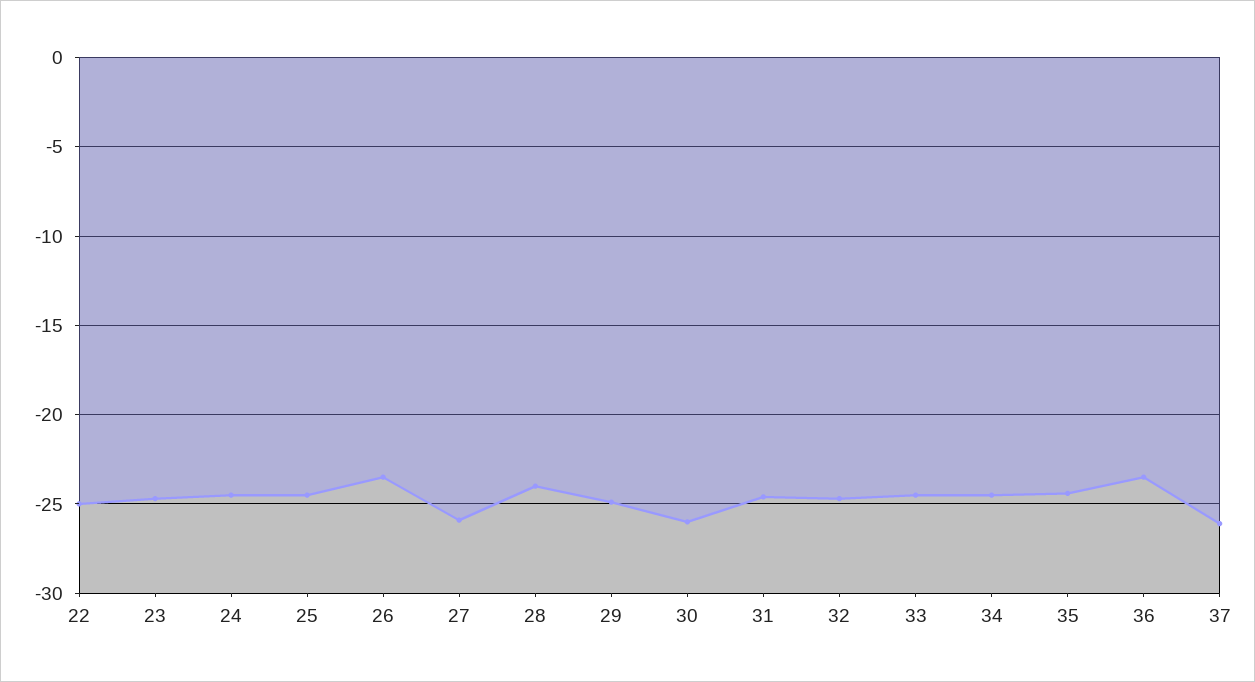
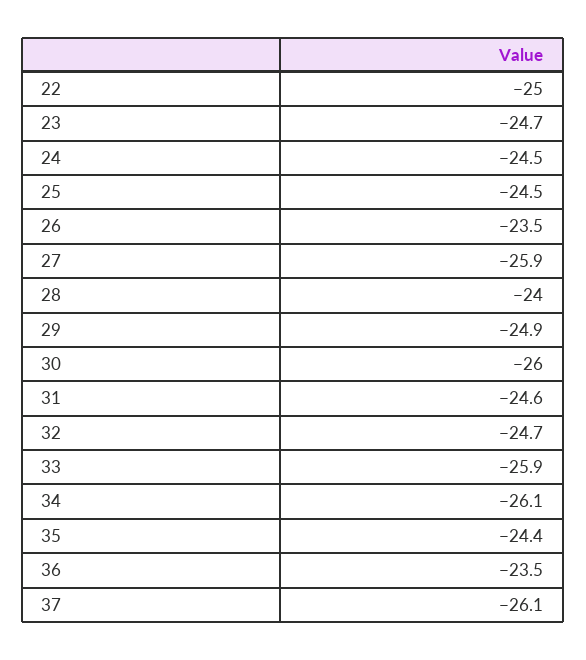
  {
    "22": -25,
    "23": -24.7,
    "24": -24.5,
    "25": -24.5,
    "26": -23.5,
    "27": -25.9,
    "28": -24,
    "29": -24.9,
    "30": -26,
    "31": -24.6,
    "32": -24.7,
-   "33": -24.5,
+   "33": -25.9,
-   "34": -24.5,
+   "34": -26.1,
    "35": -24.4,
    "36": -23.5,
    "37": -26.1
  }

